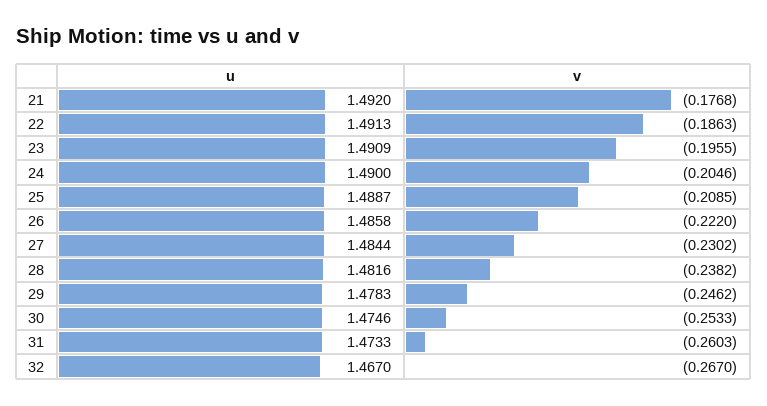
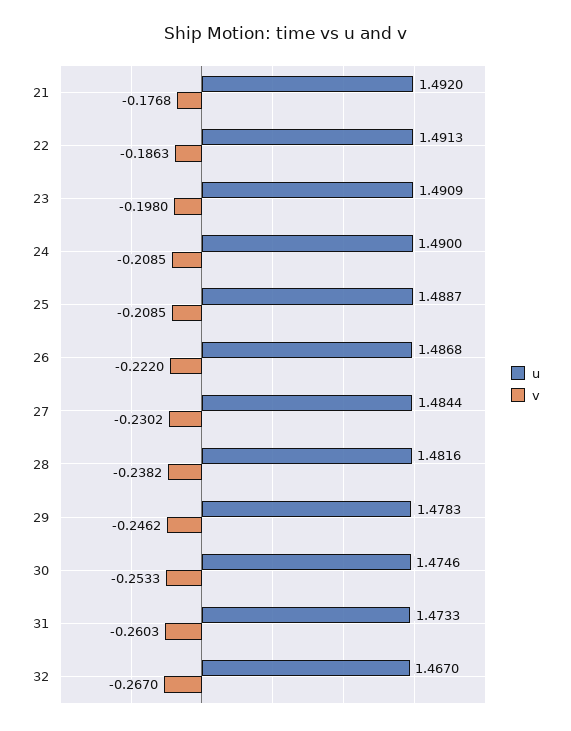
  {
    "u": {
      "21": 1.492,
      "22": 1.4913,
      "23": 1.4909,
      "24": 1.49,
      "25": 1.4887,
-     "26": 1.4858,
+     "26": 1.4868,
      "27": 1.4844,
      "28": 1.4816,
      "29": 1.4783,
      "30": 1.4746,
      "31": 1.4733,
      "32": 1.467
    },
    "v": {
      "21": -0.1768,
      "22": -0.1863,
-     "23": -0.1955,
+     "23": -0.198,
-     "24": -0.2046,
+     "24": -0.2085,
      "25": -0.2085,
      "26": -0.222,
      "27": -0.2302,
      "28": -0.2382,
      "29": -0.2462,
      "30": -0.2533,
      "31": -0.2603,
      "32": -0.267
    }
  }

